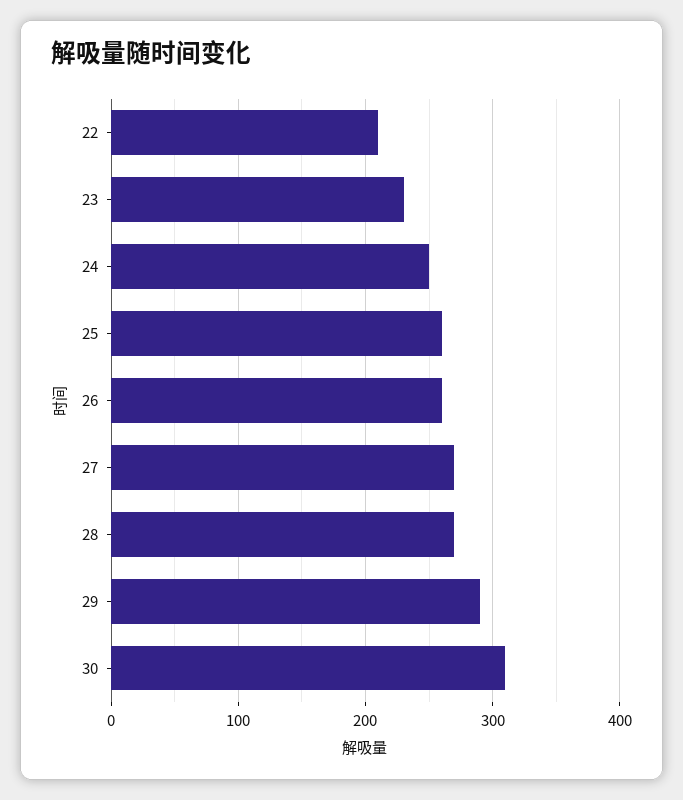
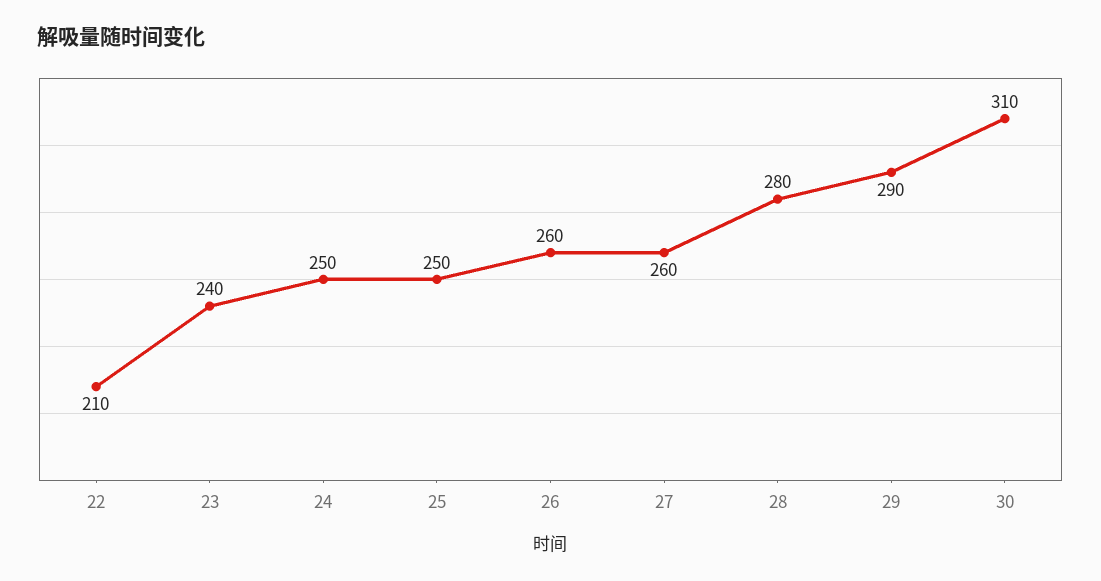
  {
    "22": 210,
-   "23": 230,
+   "23": 240,
    "24": 250,
-   "25": 260,
+   "25": 250,
    "26": 260,
-   "27": 270,
+   "27": 260,
-   "28": 270,
+   "28": 280,
    "29": 290,
    "30": 310
  }

